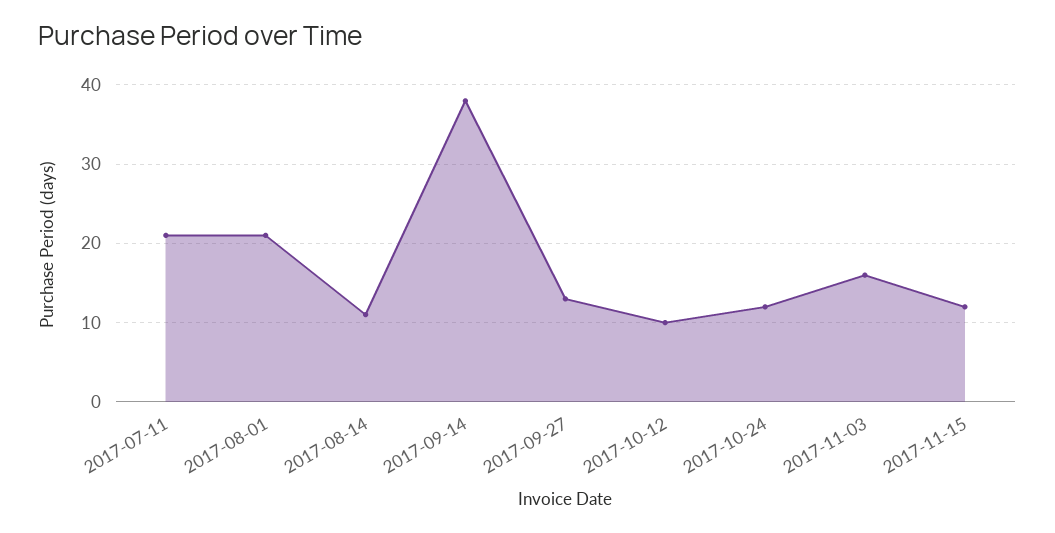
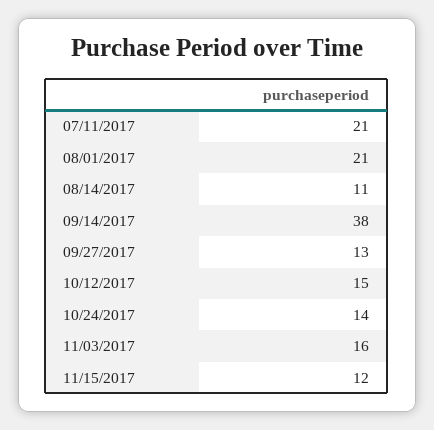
  {
    "2017-07-11": 21,
    "2017-08-01": 21,
    "2017-08-14": 11,
    "2017-09-14": 38,
    "2017-09-27": 13,
-   "2017-10-12": 10,
+   "2017-10-12": 15,
-   "2017-10-24": 12,
+   "2017-10-24": 14,
    "2017-11-03": 16,
    "2017-11-15": 12
  }

